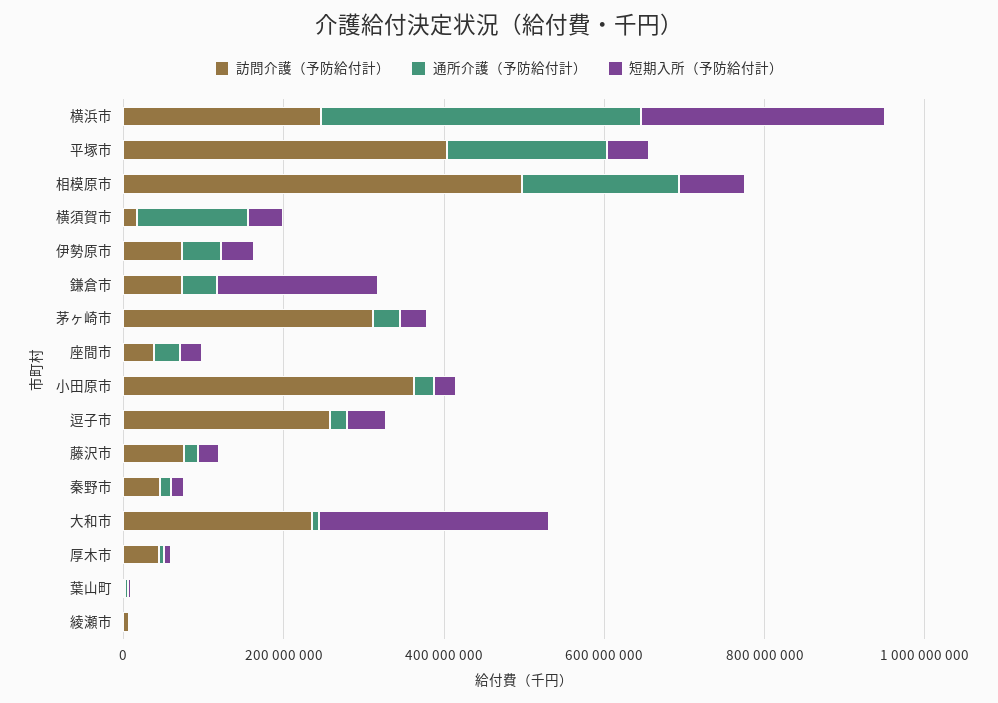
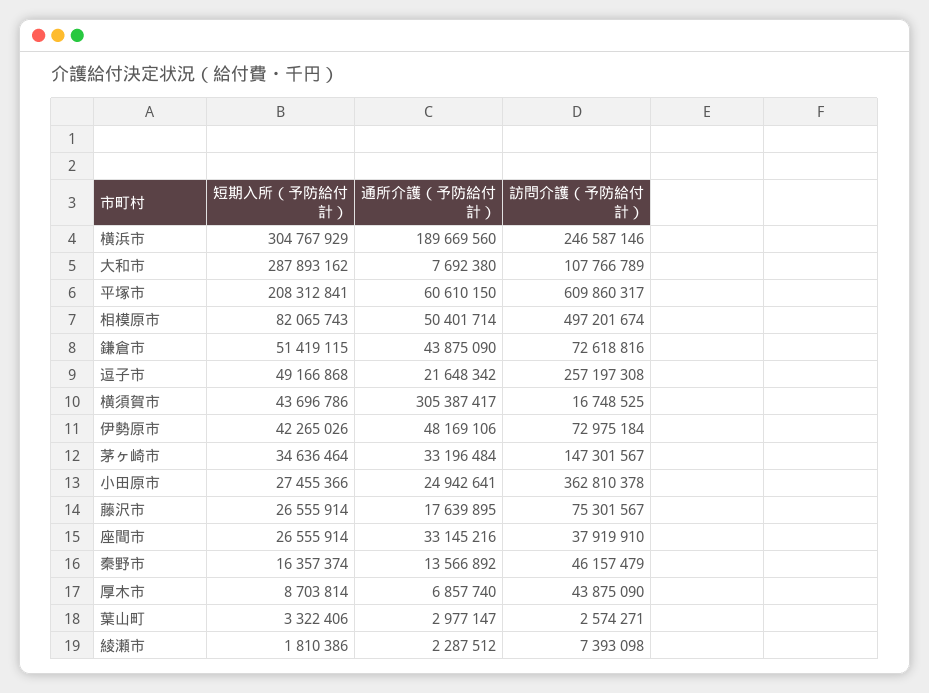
  {
    "訪問介護（予防給付計）": {
      "横浜市": 246587146,
-     "平塚市": 400000000,
+     "平塚市": 609860317,
      "相模原市": 497201674,
      "横須賀市": 16748525,
      "伊勢原市": 72975184,
      "鎌倉市": 72618816,
-     "茅ヶ崎市": 300000000,
+     "茅ヶ崎市": 147301567,
      "座間市": 37919910,
      "小田原市": 362810378,
      "逗子市": 257197308,
      "藤沢市": 75301567,
      "秦野市": 46157479,
-     "大和市": 250000000,
+     "大和市": 107766789,
      "厚木市": 43875090,
      "葉山町": 2574271,
      "綾瀬市": 7393098
    },
    "通所介護（予防給付計）": {
-     "横浜市": 400000000,
+     "横浜市": 189669560,
-     "平塚市": 200000000,
+     "平塚市": 60610150,
-     "相模原市": 200000000,
+     "相模原市": 50401714,
-     "横須賀市": 150000000,
+     "横須賀市": 305387417,
      "伊勢原市": 48169106,
      "鎌倉市": 43875090,
      "茅ヶ崎市": 33196484,
      "座間市": 33145216,
      "小田原市": 24942641,
      "逗子市": 21648342,
      "藤沢市": 17639895,
      "秦野市": 13566892,
      "大和市": 7692380,
      "厚木市": 6857740,
      "葉山町": 2977147,
      "綾瀬市": 2287512
    },
    "短期入所（予防給付計）": {
      "横浜市": 304767929,
-     "平塚市": 50000000,
+     "平塚市": 208312841,
      "相模原市": 82065743,
      "横須賀市": 43696786,
      "伊勢原市": 42265026,
-     "鎌倉市": 200000000,
+     "鎌倉市": 51419115,
      "茅ヶ崎市": 34636464,
      "座間市": 26555914,
      "小田原市": 27455366,
      "逗子市": 49166868,
      "藤沢市": 26555914,
      "秦野市": 16357374,
      "大和市": 287893162,
      "厚木市": 8703814,
      "葉山町": 3322406,
      "綾瀬市": 1810386
    }
  }

